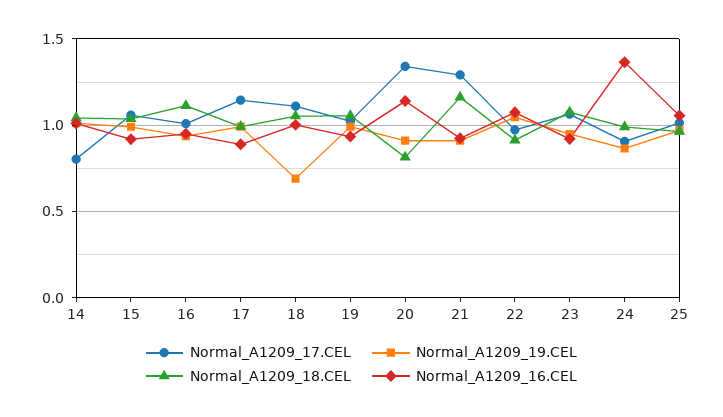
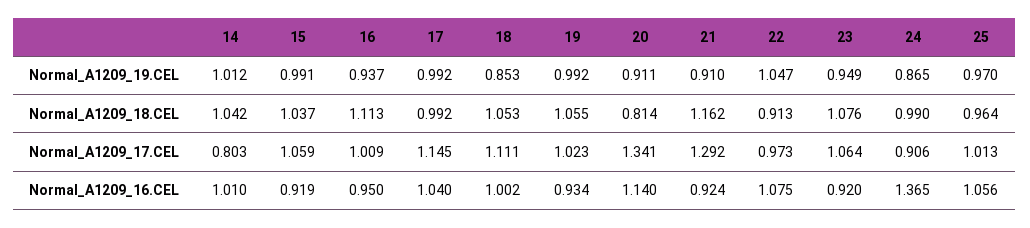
  {
    "Normal_A1209_17.CEL": {
      "14": 0.803,
      "15": 1.059,
      "16": 1.009,
      "17": 1.145,
      "18": 1.111,
      "19": 1.023,
      "20": 1.341,
      "21": 1.292,
      "22": 0.973,
      "23": 1.064,
      "24": 0.906,
      "25": 1.013
    },
    "Normal_A1209_19.CEL": {
      "14": 1.012,
      "15": 0.991,
      "16": 0.937,
      "17": 0.992,
-     "18": 0.7,
+     "18": 0.853,
      "19": 0.992,
      "20": 0.911,
      "21": 0.91,
      "22": 1.047,
      "23": 0.949,
      "24": 0.865,
      "25": 0.97
    },
    "Normal_A1209_18.CEL": {
      "14": 1.042,
      "15": 1.037,
      "16": 1.113,
      "17": 0.992,
      "18": 1.053,
      "19": 1.055,
      "20": 0.814,
      "21": 1.162,
      "22": 0.913,
      "23": 1.076,
      "24": 0.99,
      "25": 0.964
    },
    "Normal_A1209_16.CEL": {
      "14": 1.01,
      "15": 0.919,
      "16": 0.95,
-     "17": 0.9,
+     "17": 1.04,
      "18": 1.002,
      "19": 0.934,
      "20": 1.14,
      "21": 0.924,
      "22": 1.075,
      "23": 0.92,
      "24": 1.365,
      "25": 1.056
    }
  }

